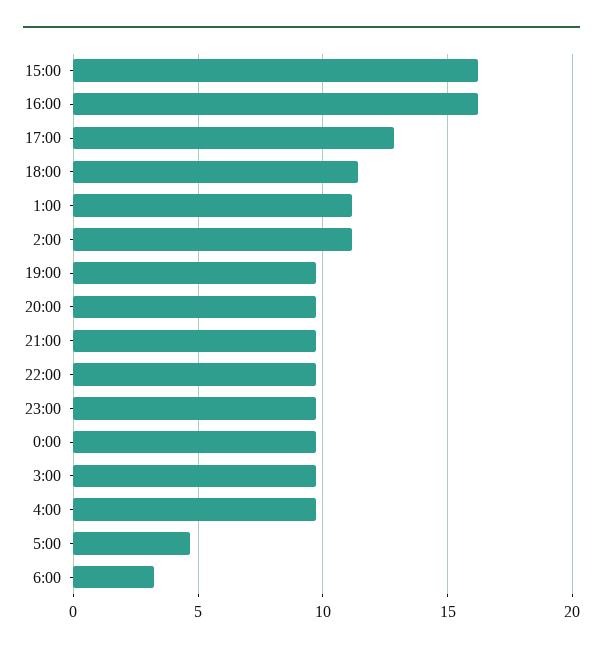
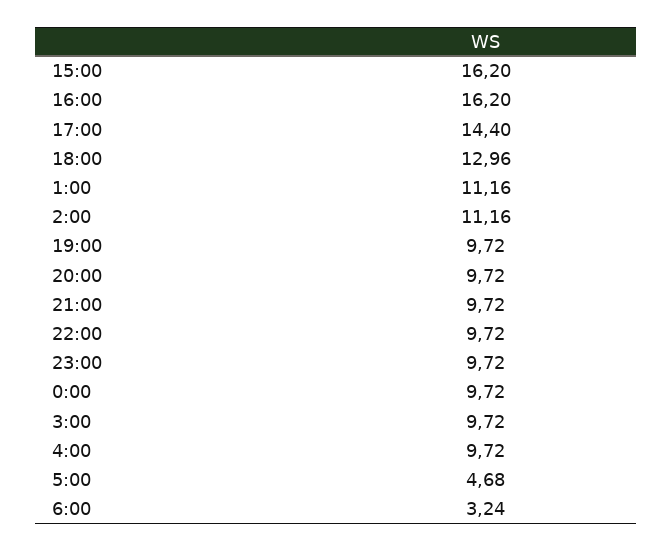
  {
    "15:00": 16.2,
    "16:00": 16.2,
-   "17:00": 13,
+   "17:00": 14.4,
-   "18:00": 11.5,
+   "18:00": 12.96,
    "1:00": 11.16,
    "2:00": 11.16,
    "19:00": 9.72,
    "20:00": 9.72,
    "21:00": 9.72,
    "22:00": 9.72,
    "23:00": 9.72,
    "0:00": 9.72,
    "3:00": 9.72,
    "4:00": 9.72,
    "5:00": 4.68,
    "6:00": 3.24
  }

